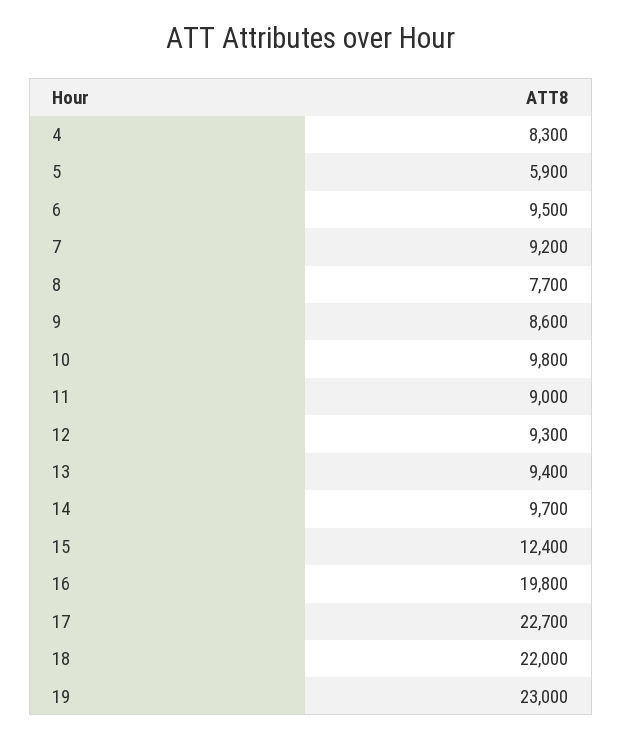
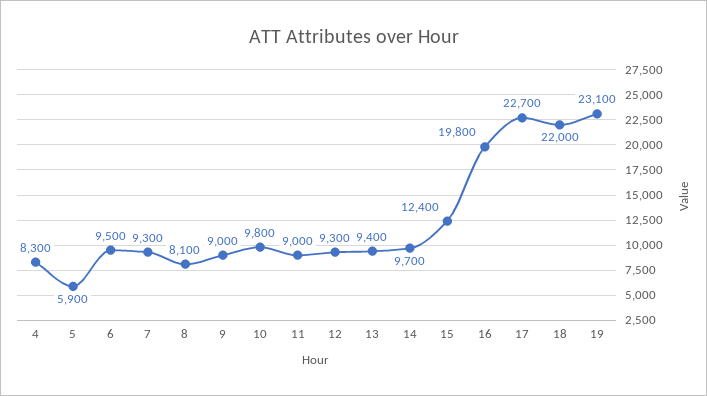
  {
    "4": 8300,
    "5": 5900,
    "6": 9500,
-   "7": 9200,
+   "7": 9300,
-   "8": 7700,
+   "8": 8100,
-   "9": 8600,
+   "9": 9000,
    "10": 9800,
    "11": 9000,
    "12": 9300,
    "13": 9400,
    "14": 9700,
    "15": 12400,
    "16": 19800,
    "17": 22700,
    "18": 22000,
-   "19": 23000
+   "19": 23100
  }

